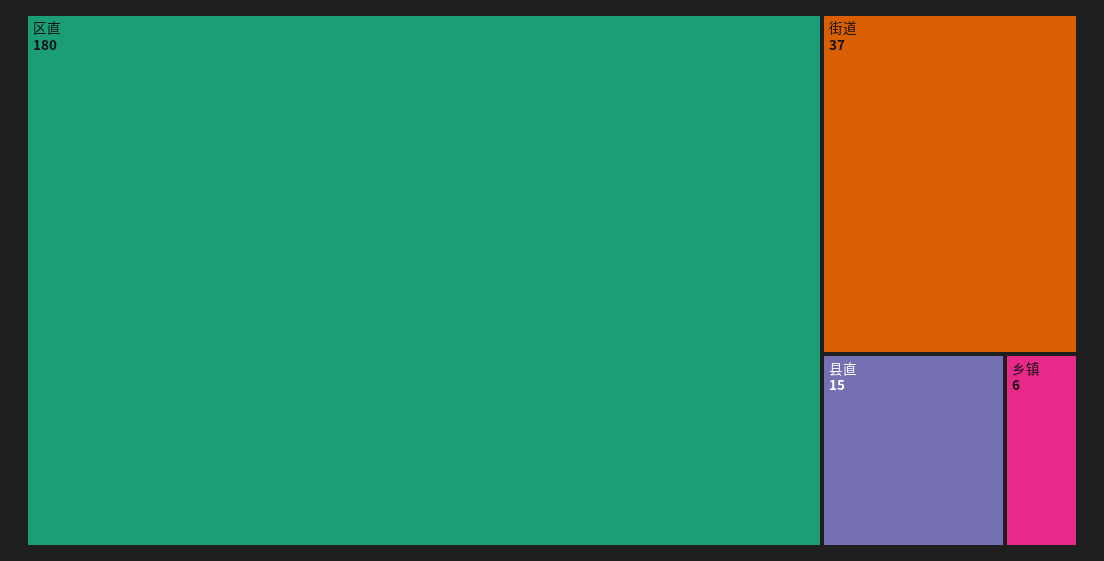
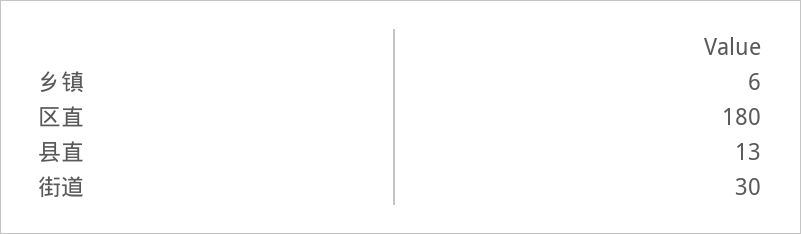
  {
    "区直": 180,
-   "街道": 37,
+   "街道": 30,
-   "县直": 15,
+   "县直": 13,
    "乡镇": 6
  }

